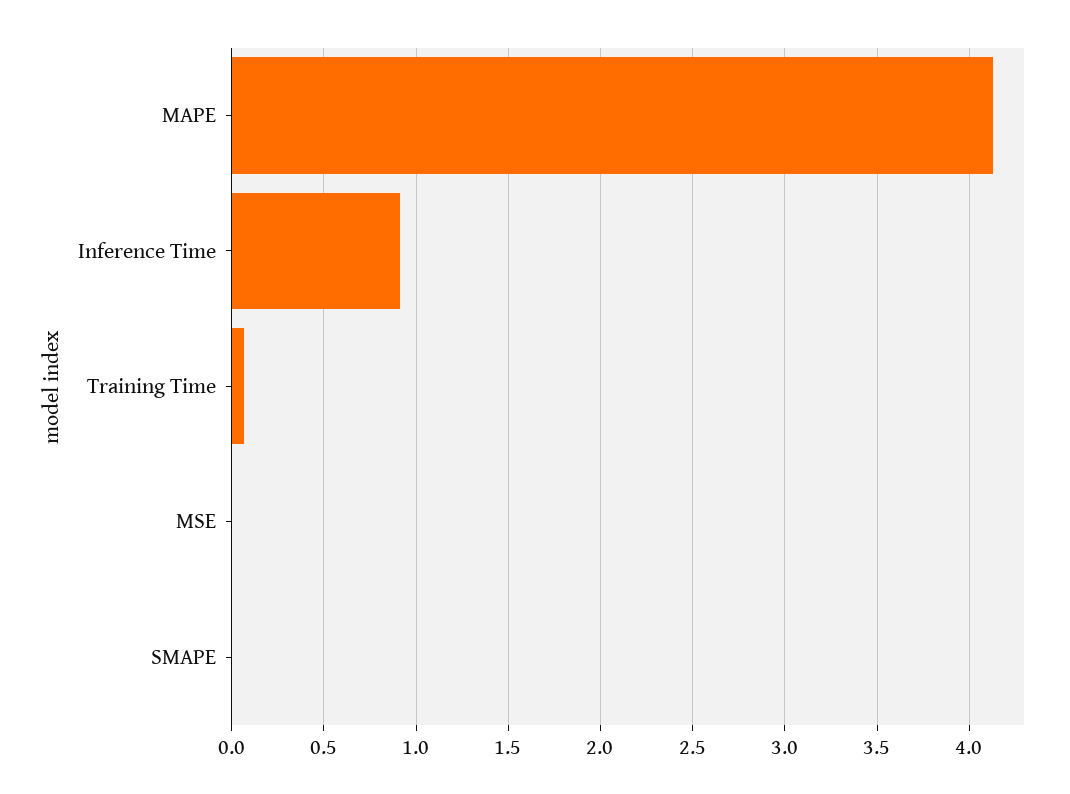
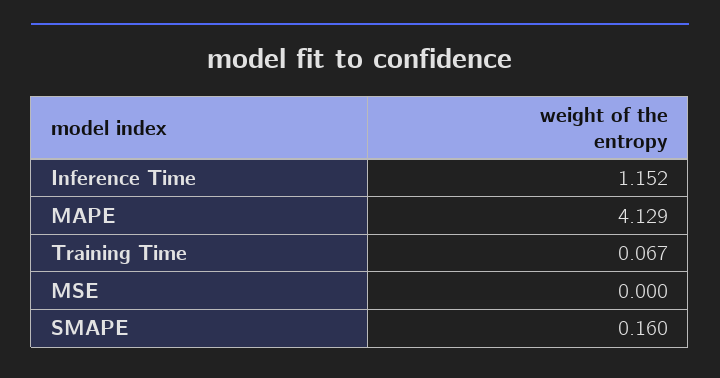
  {
    "MAPE": 4.129,
-   "Inference Time": 0.9,
+   "Inference Time": 1.152,
    "Training Time": 0.067,
    "MSE": 0,
-   "SMAPE": 0
+   "SMAPE": 0.16
  }

